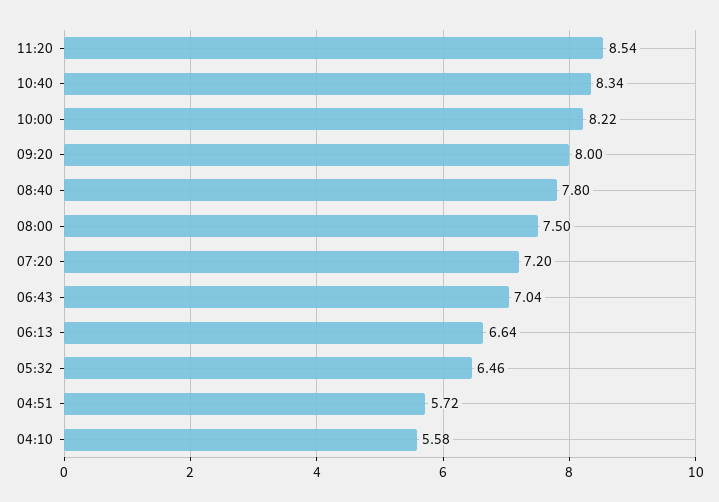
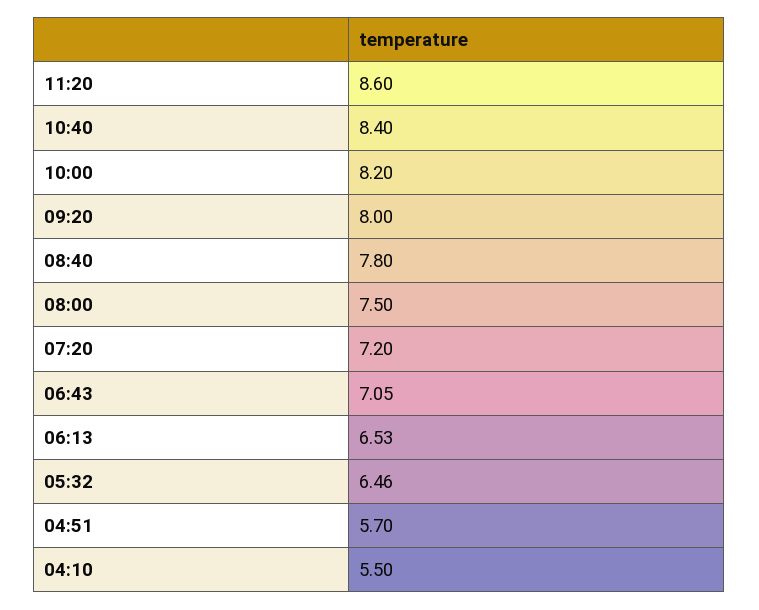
  {
-   "11:20": 8.54,
+   "11:20": 8.6,
-   "10:40": 8.34,
+   "10:40": 8.4,
-   "10:00": 8.22,
+   "10:00": 8.2,
    "09:20": 8,
    "08:40": 7.8,
    "08:00": 7.5,
    "07:20": 7.2,
-   "06:43": 7.04,
+   "06:43": 7.05,
-   "06:13": 6.64,
+   "06:13": 6.53,
    "05:32": 6.46,
-   "04:51": 5.72,
+   "04:51": 5.7,
-   "04:10": 5.58
+   "04:10": 5.5
  }

